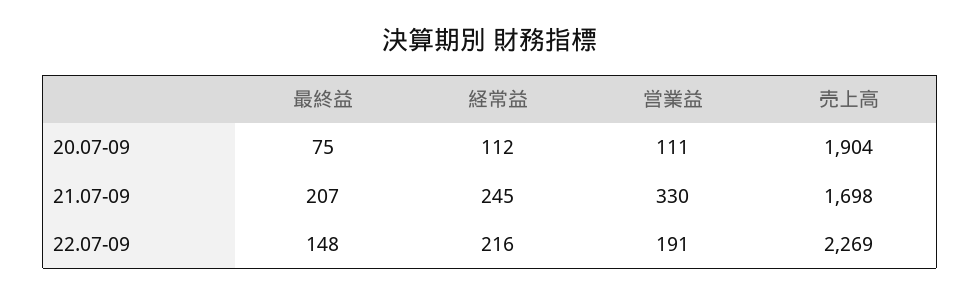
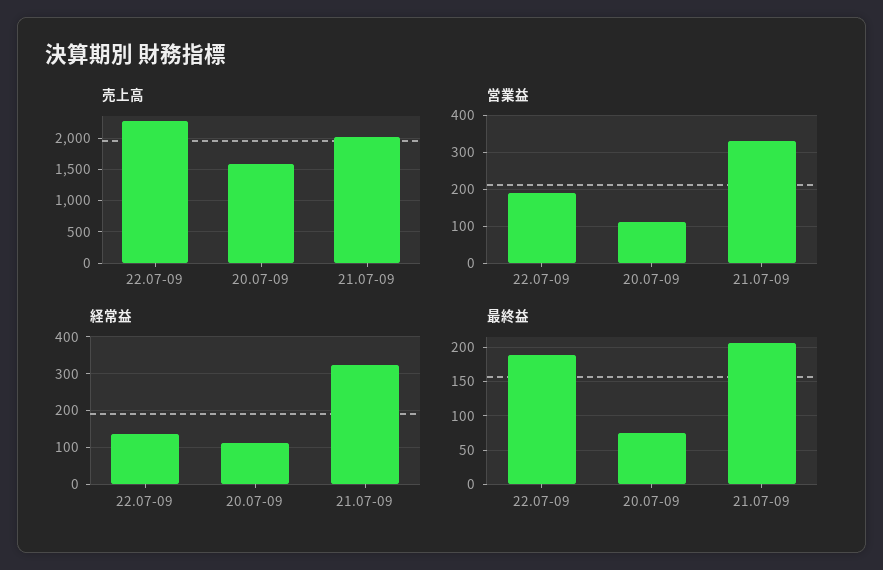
  {
    "最終益": {
      "20.07-09": 75,
      "21.07-09": 207,
-     "22.07-09": 148
+     "22.07-09": 190
    },
    "経常益": {
      "20.07-09": 112,
-     "21.07-09": 245,
+     "21.07-09": 320,
-     "22.07-09": 216
+     "22.07-09": 140
    },
    "営業益": {
      "20.07-09": 111,
      "21.07-09": 330,
      "22.07-09": 191
    },
    "売上高": {
-     "20.07-09": 1904,
+     "20.07-09": 1600,
-     "21.07-09": 1698,
+     "21.07-09": 2000,
      "22.07-09": 2269
    }
  }

